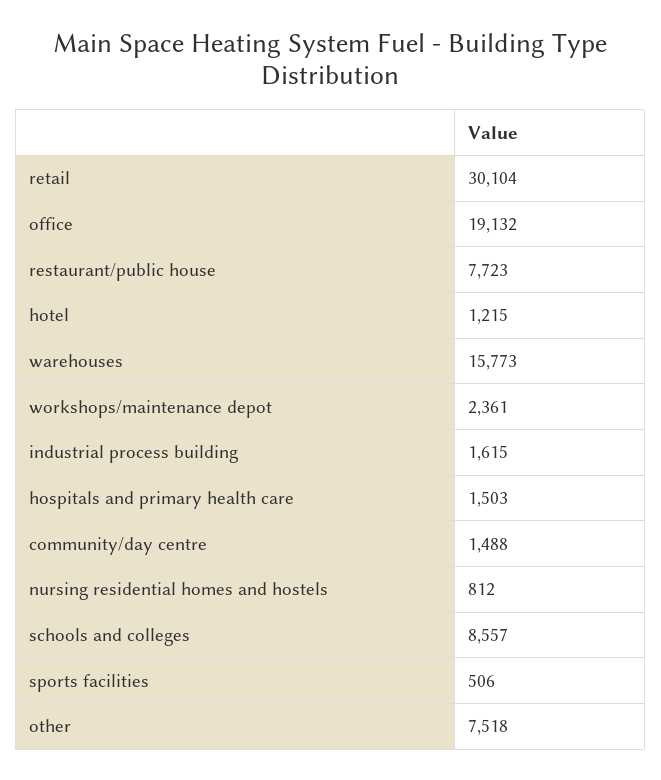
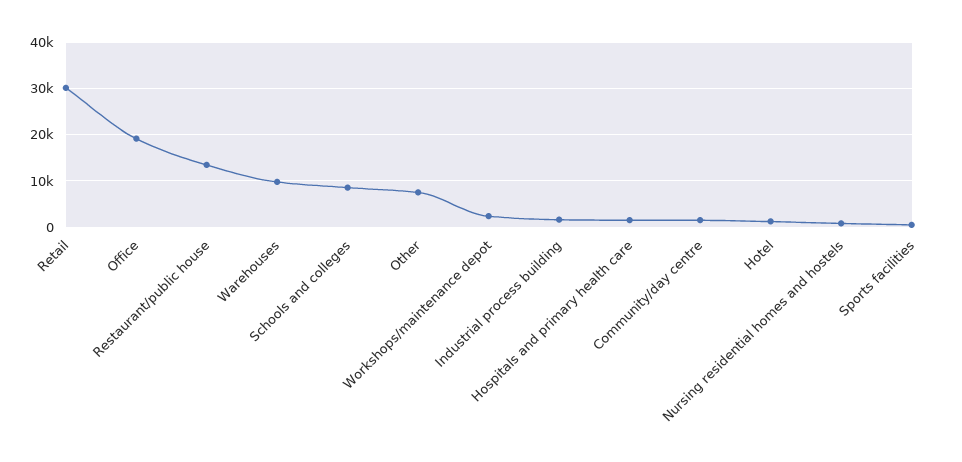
  {
    "retail": 30104,
    "office": 19132,
-   "restaurant/public house": 7723,
+   "restaurant/public house": 14000,
    "hotel": 1215,
-   "warehouses": 15773,
+   "warehouses": 10000,
    "workshops/maintenance depot": 2361,
    "industrial process building": 1615,
    "hospitals and primary health care": 1503,
    "community/day centre": 1488,
    "nursing residential homes and hostels": 812,
    "schools and colleges": 8557,
    "sports facilities": 506,
    "other": 7518
  }

